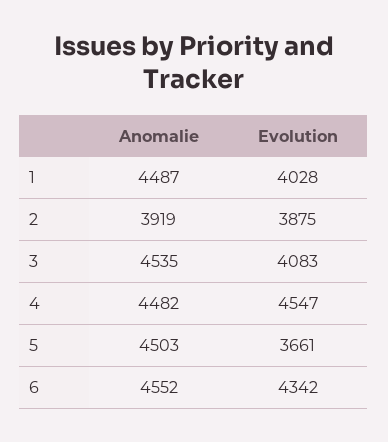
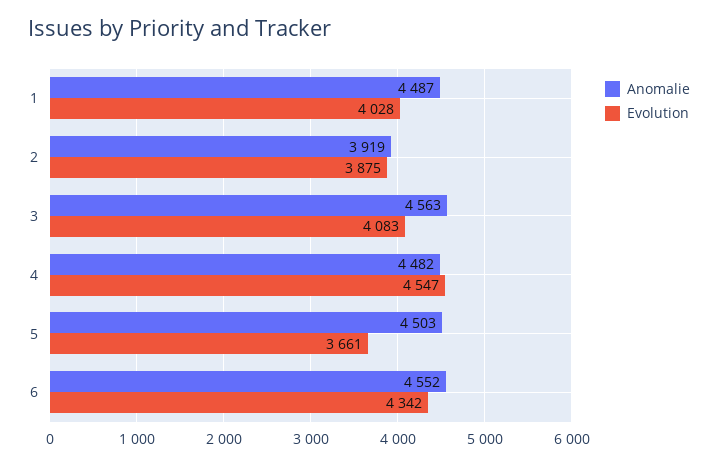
  {
    "Anomalie": {
      "1": 4487,
      "2": 3919,
-     "3": 4535,
+     "3": 4563,
      "4": 4482,
      "5": 4503,
      "6": 4552
    },
    "Evolution": {
      "1": 4028,
      "2": 3875,
      "3": 4083,
      "4": 4547,
      "5": 3661,
      "6": 4342
    }
  }

